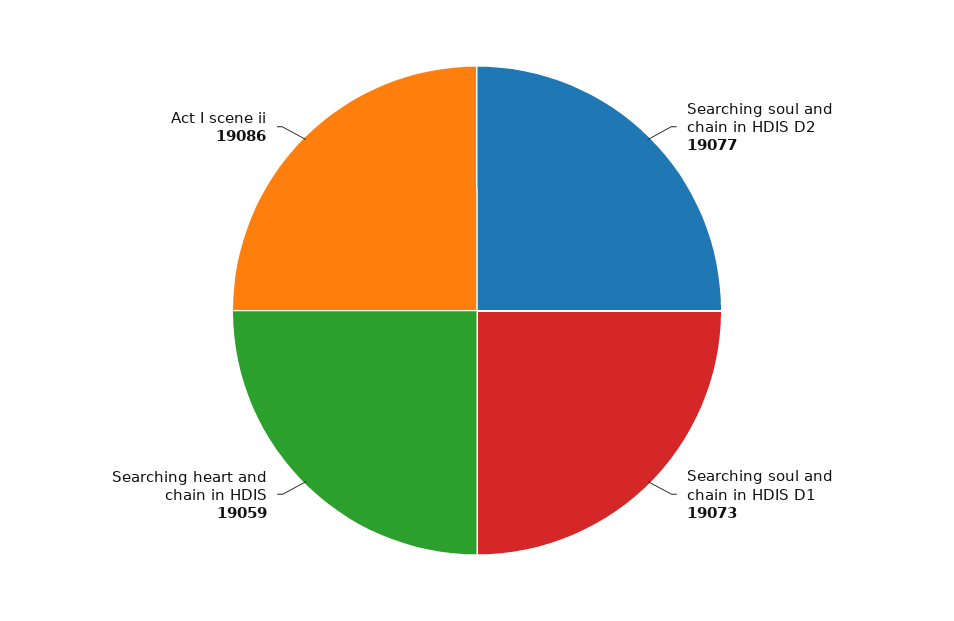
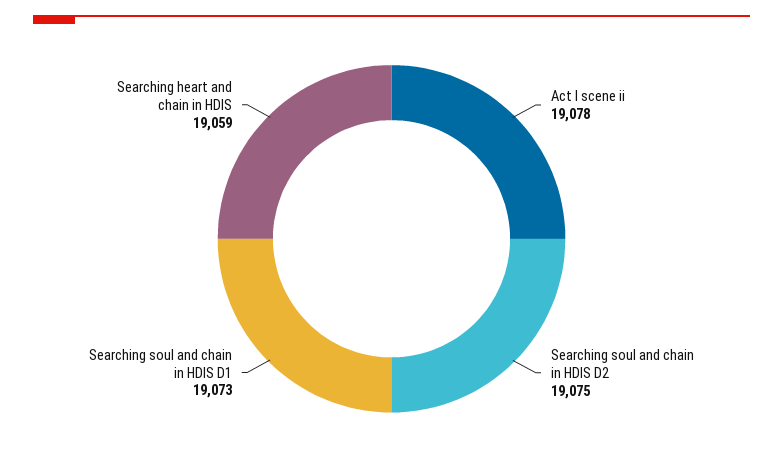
  {
-   "Searching soul and chain in HDIS D2": 19077,
+   "Searching soul and chain in HDIS D2": 19075,
    "Searching soul and chain in HDIS D1": 19073,
    "Searching heart and chain in HDIS": 19059,
-   "Act I scene ii": 19086
+   "Act I scene ii": 19078
  }

